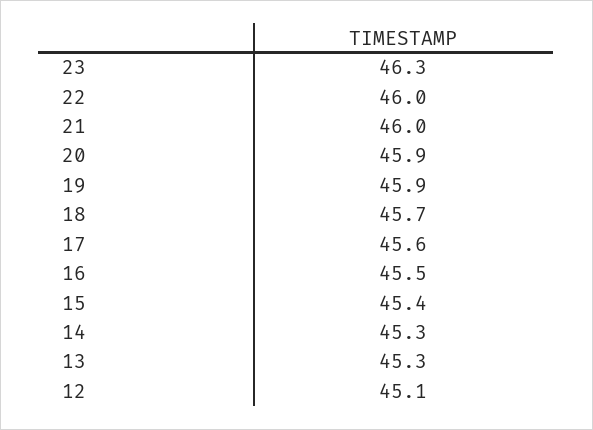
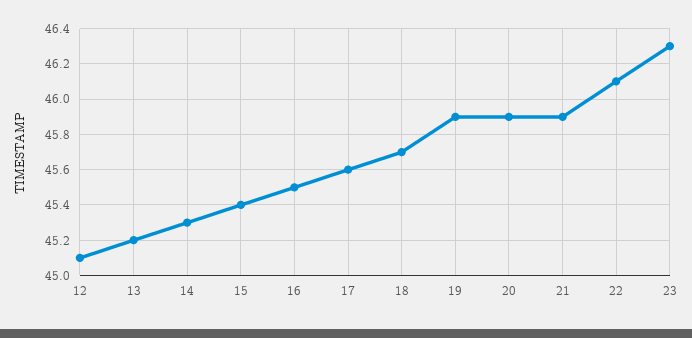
  {
    "23": 46.3,
-   "22": 46,
+   "22": 46.1,
-   "21": 46,
+   "21": 45.9,
    "20": 45.9,
    "19": 45.9,
    "18": 45.7,
    "17": 45.6,
    "16": 45.5,
    "15": 45.4,
    "14": 45.3,
-   "13": 45.3,
+   "13": 45.2,
    "12": 45.1
  }

